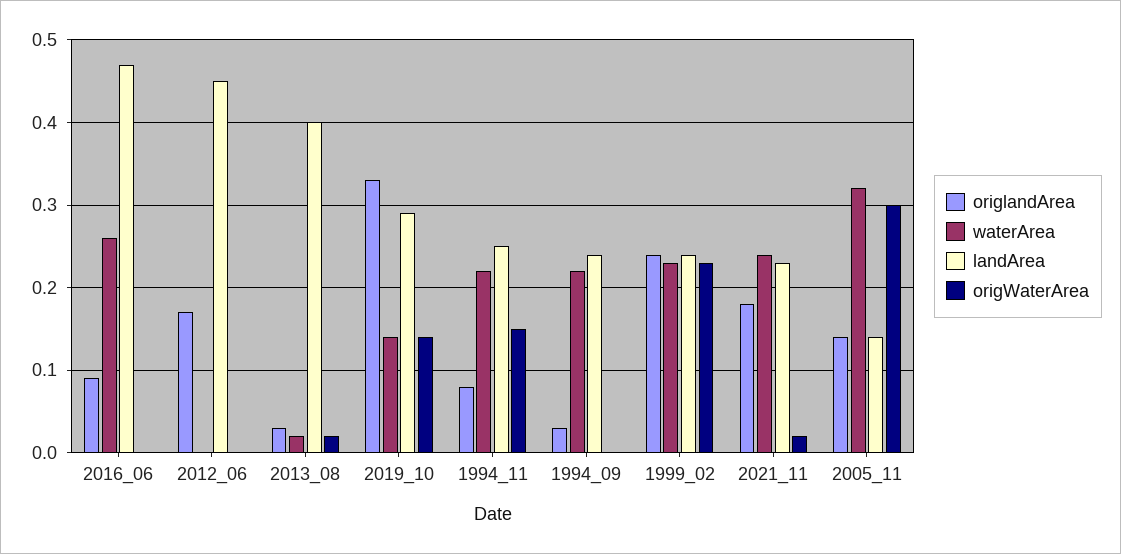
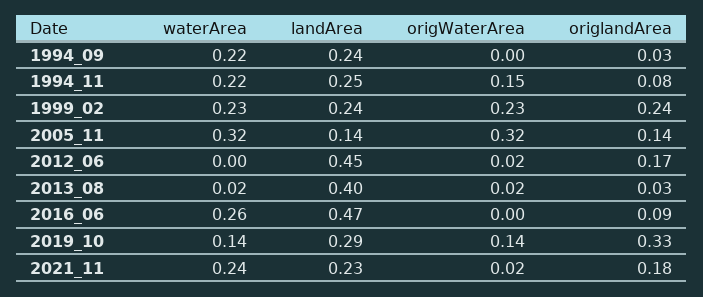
  {
    "origlandArea": {
      "2016_06": 0.09,
      "2012_06": 0.17,
      "2013_08": 0.03,
      "2019_10": 0.33,
      "1994_11": 0.08,
      "1994_09": 0.03,
      "1999_02": 0.24,
      "2021_11": 0.18,
      "2005_11": 0.14
    },
    "waterArea": {
      "2016_06": 0.26,
      "2012_06": 0,
      "2013_08": 0.02,
      "2019_10": 0.14,
      "1994_11": 0.22,
      "1994_09": 0.22,
      "1999_02": 0.23,
      "2021_11": 0.24,
      "2005_11": 0.32
    },
    "landArea": {
      "2016_06": 0.47,
      "2012_06": 0.45,
      "2013_08": 0.4,
      "2019_10": 0.29,
      "1994_11": 0.25,
      "1994_09": 0.24,
      "1999_02": 0.24,
      "2021_11": 0.23,
      "2005_11": 0.14
    },
    "origWaterArea": {
      "2016_06": 0,
-     "2012_06": 0,
+     "2012_06": 0.02,
      "2013_08": 0.02,
      "2019_10": 0.14,
      "1994_11": 0.15,
      "1994_09": 0,
      "1999_02": 0.23,
      "2021_11": 0.02,
-     "2005_11": 0.3
+     "2005_11": 0.32
    }
  }

